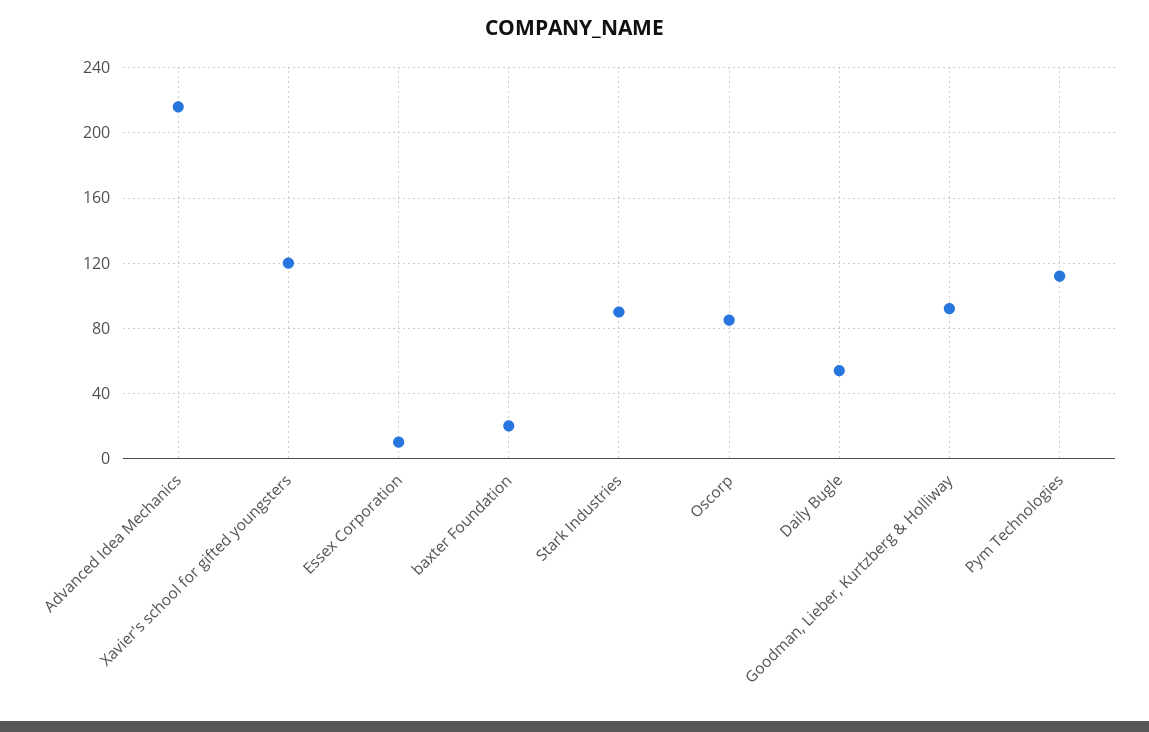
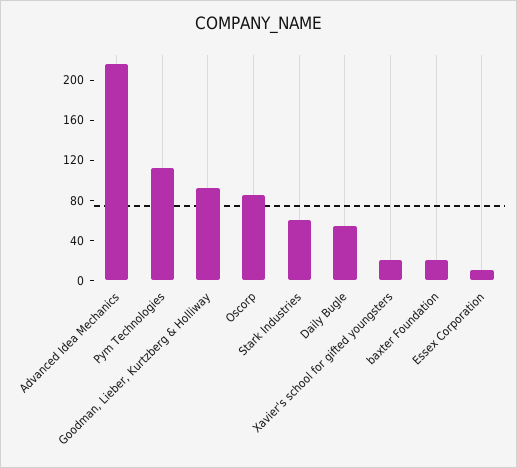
  {
    "Advanced Idea Mechanics": 215,
-   "Xavier's school for gifted youngsters": 120,
+   "Xavier's school for gifted youngsters": 20,
    "Essex Corporation": 10,
    "baxter Foundation": 20,
-   "Stark Industries": 90,
+   "Stark Industries": 60,
    "Oscorp": 85,
    "Daily Bugle": 55,
    "Goodman, Lieber, Kurtzberg & Holliway": 90,
    "Pym Technologies": 110
  }

